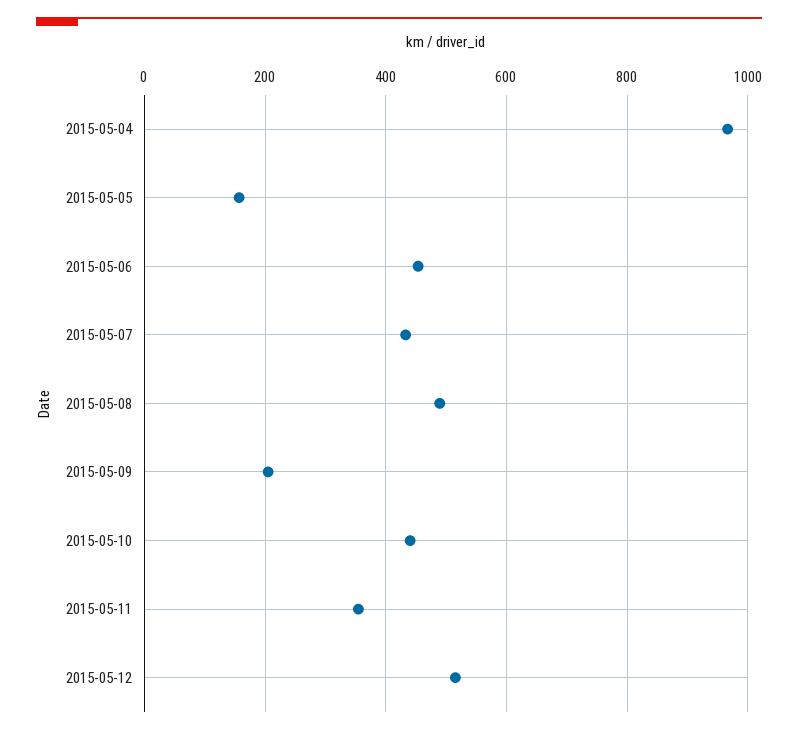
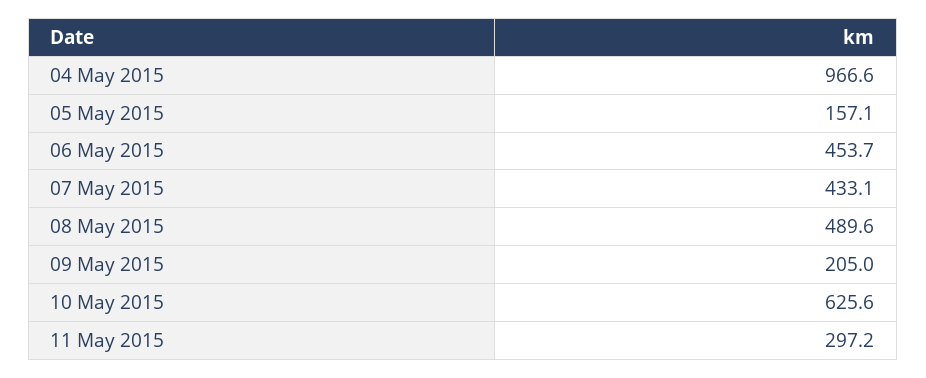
  {
    "2015-05-04": 966.6,
    "2015-05-05": 157.1,
    "2015-05-06": 453.7,
    "2015-05-07": 433.1,
    "2015-05-08": 489.6,
    "2015-05-09": 205,
-   "2015-05-10": 440,
+   "2015-05-10": 625.6,
-   "2015-05-11": 360,
+   "2015-05-11": 297.2
-   "2015-05-12": 520
  }

